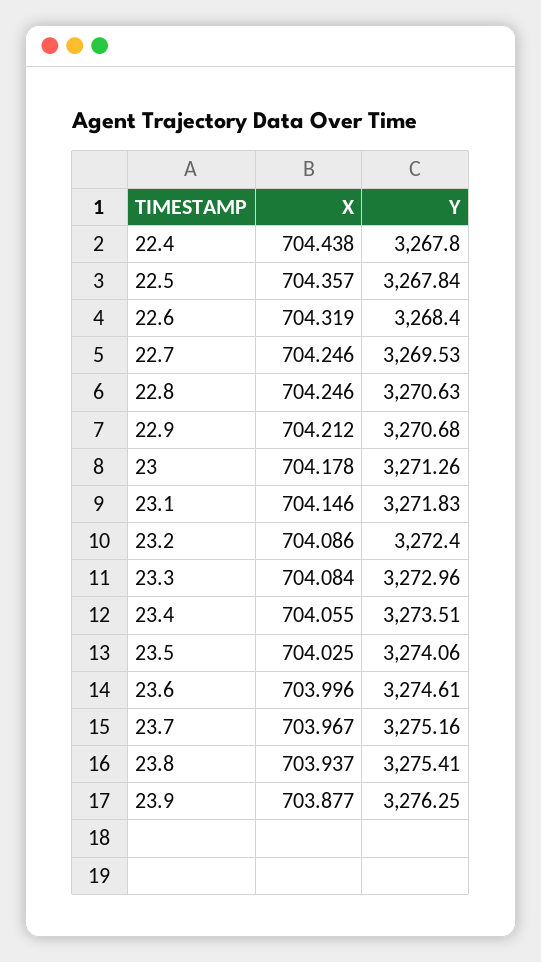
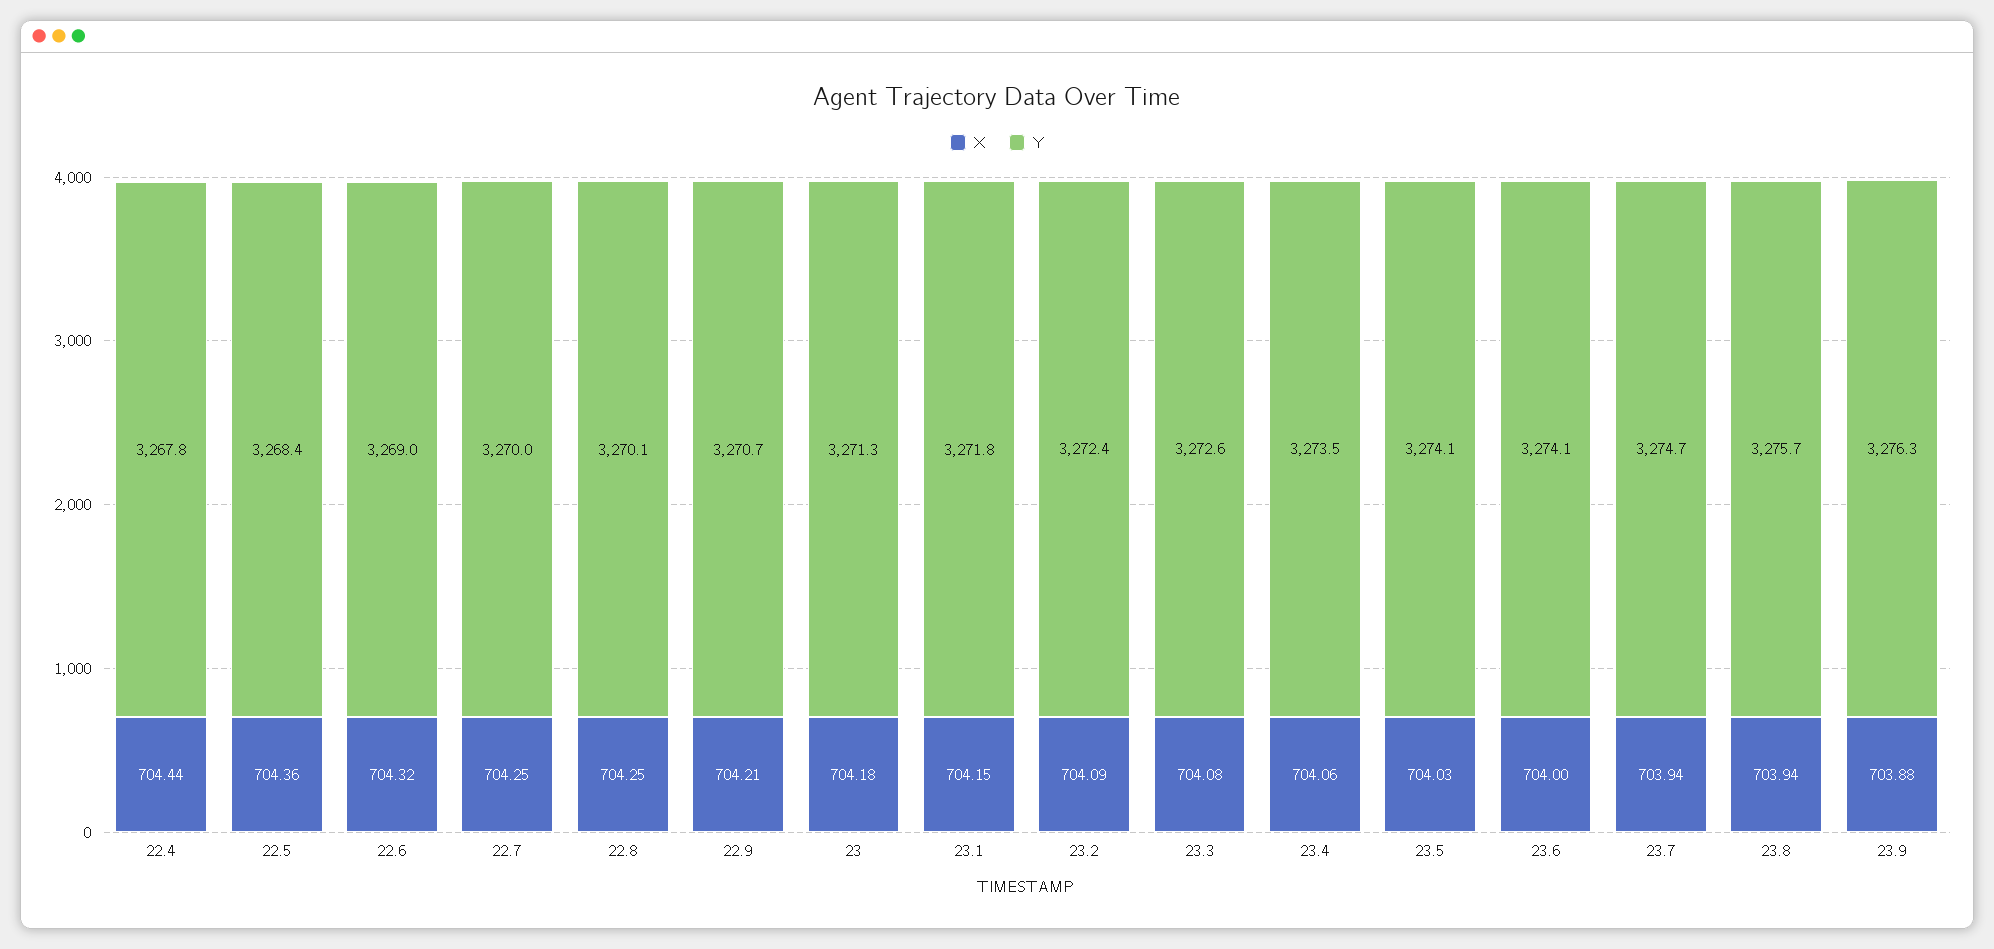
  {
    "X": {
      "22.4": 704.438,
      "22.5": 704.357,
      "22.6": 704.319,
      "22.7": 704.246,
      "22.8": 704.246,
      "22.9": 704.212,
      "23": 704.178,
      "23.1": 704.146,
      "23.2": 704.086,
      "23.3": 704.084,
      "23.4": 704.055,
      "23.5": 704.025,
      "23.6": 703.996,
-     "23.7": 703.967,
+     "23.7": 703.94,
      "23.8": 703.937,
      "23.9": 703.877
    },
    "Y": {
      "22.4": 3267.8,
-     "22.5": 3267.84,
+     "22.5": 3268.4,
-     "22.6": 3268.4,
+     "22.6": 3269,
-     "22.7": 3269.53,
+     "22.7": 3270,
-     "22.8": 3270.63,
+     "22.8": 3270.1,
      "22.9": 3270.68,
      "23": 3271.26,
      "23.1": 3271.83,
      "23.2": 3272.4,
-     "23.3": 3272.96,
+     "23.3": 3272.6,
      "23.4": 3273.51,
      "23.5": 3274.06,
-     "23.6": 3274.61,
+     "23.6": 3274.1,
-     "23.7": 3275.16,
+     "23.7": 3274.7,
-     "23.8": 3275.41,
+     "23.8": 3275.7,
      "23.9": 3276.25
    }
  }

